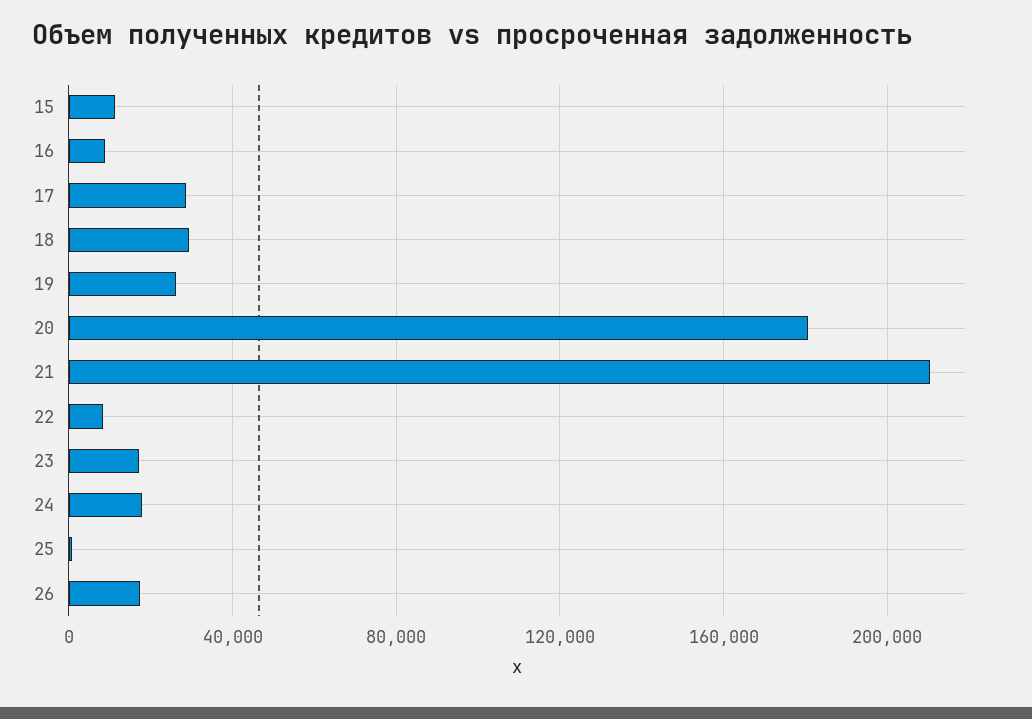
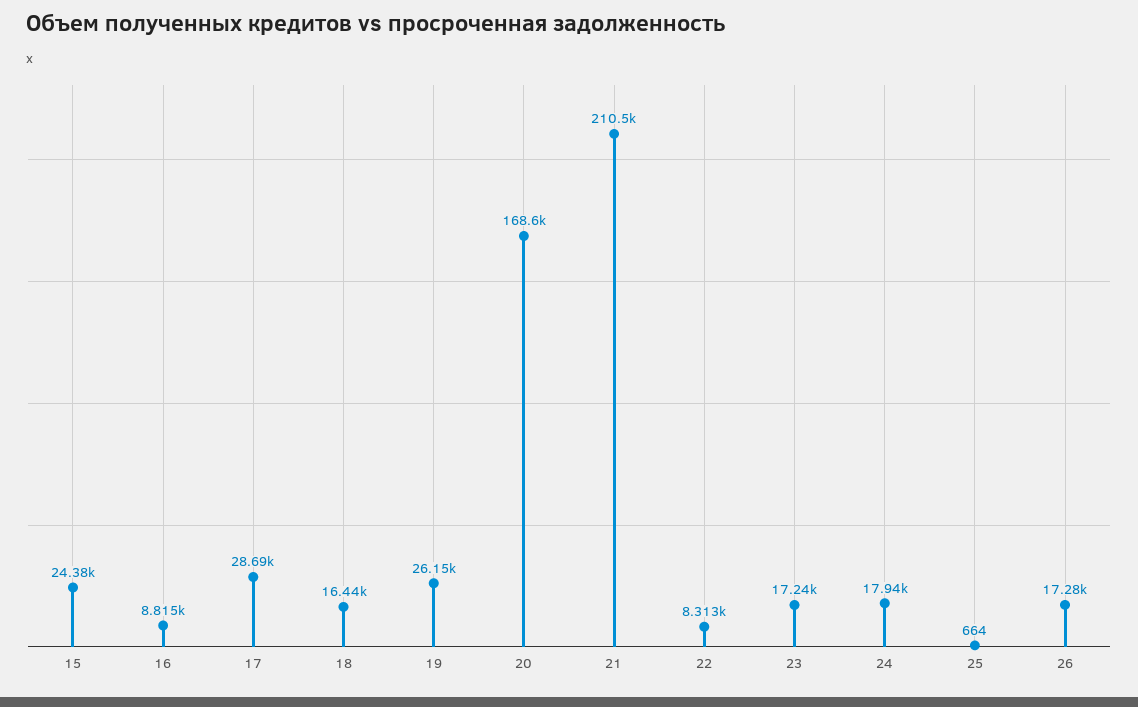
  {
-   "15": 10000,
+   "15": 24380,
    "16": 8815,
    "17": 28690,
-   "18": 30000,
+   "18": 16440,
    "19": 26150,
-   "20": 180000,
+   "20": 168600,
    "21": 210500,
    "22": 8313,
    "23": 17240,
    "24": 17940,
    "25": 664,
    "26": 17280
  }

